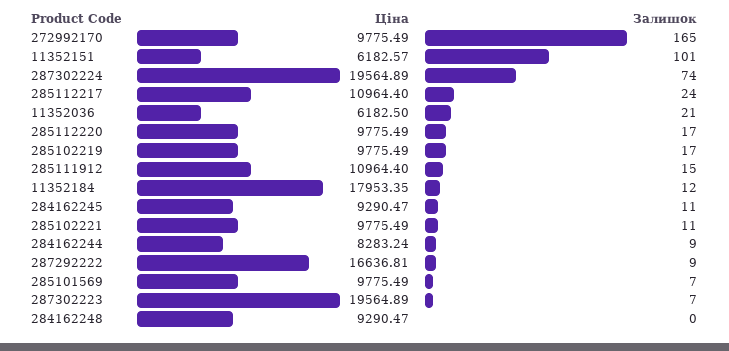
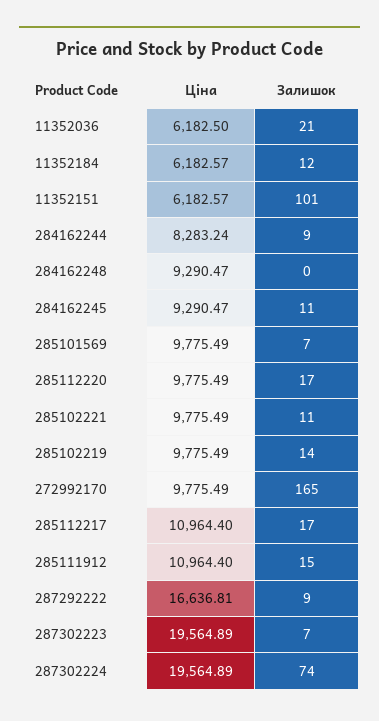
  {
    "Ціна": {
      "272992170": 9775.49,
      "11352151": 6182.57,
      "287302224": 19564.89,
      "285112217": 10964.4,
      "11352036": 6182.5,
      "285112220": 9775.49,
      "285102219": 9775.49,
      "285111912": 10964.4,
-     "11352184": 17953.35,
+     "11352184": 6182.57,
      "284162245": 9290.47,
      "285102221": 9775.49,
      "284162244": 8283.24,
      "287292222": 16636.81,
      "285101569": 9775.49,
      "287302223": 19564.89,
      "284162248": 9290.47
    },
    "Залишок": {
      "272992170": 165,
      "11352151": 101,
      "287302224": 74,
-     "285112217": 24,
+     "285112217": 17,
      "11352036": 21,
      "285112220": 17,
-     "285102219": 17,
+     "285102219": 14,
      "285111912": 15,
      "11352184": 12,
      "284162245": 11,
      "285102221": 11,
      "284162244": 9,
      "287292222": 9,
      "285101569": 7,
      "287302223": 7,
      "284162248": 0
    }
  }

